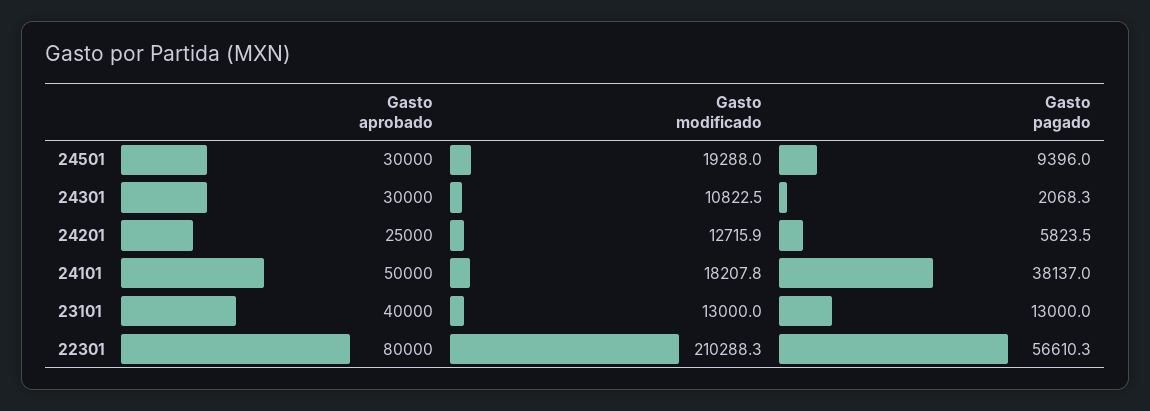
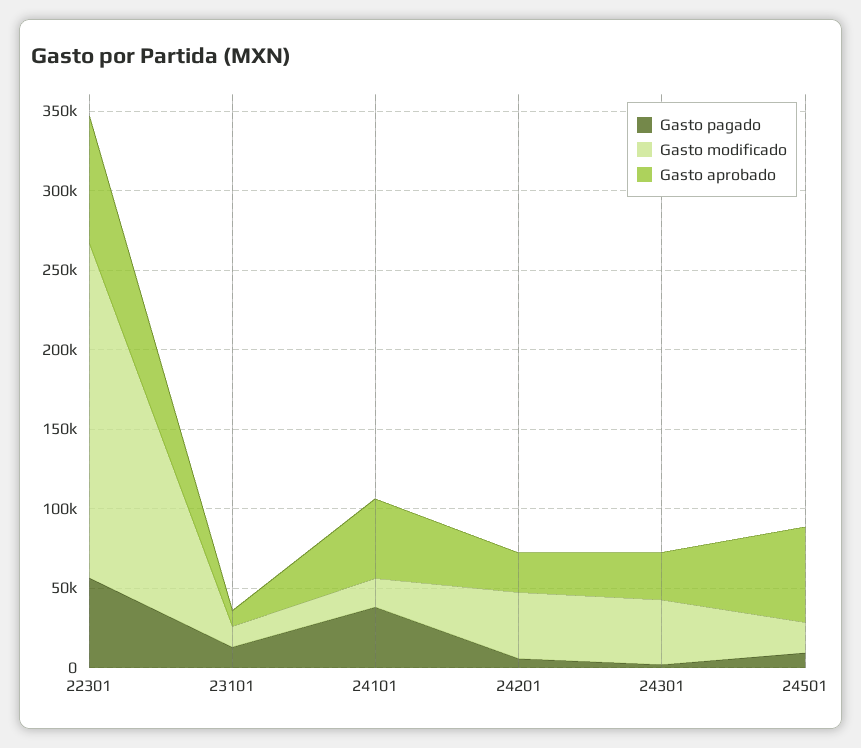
  {
    "Gasto aprobado": {
-     "24501": 30000,
+     "24501": 60000,
      "24301": 30000,
      "24201": 25000,
      "24101": 50000,
-     "23101": 40000,
+     "23101": 10000,
      "22301": 80000
    },
    "Gasto modificado": {
      "24501": 19288,
-     "24301": 10822.5,
+     "24301": 40000,
-     "24201": 12715.9,
+     "24201": 40000,
      "24101": 18207.8,
      "23101": 13000,
      "22301": 210288.3
    },
    "Gasto pagado": {
      "24501": 9396,
      "24301": 2068.3,
      "24201": 5823.5,
      "24101": 38137,
      "23101": 13000,
      "22301": 56610.3
    }
  }

